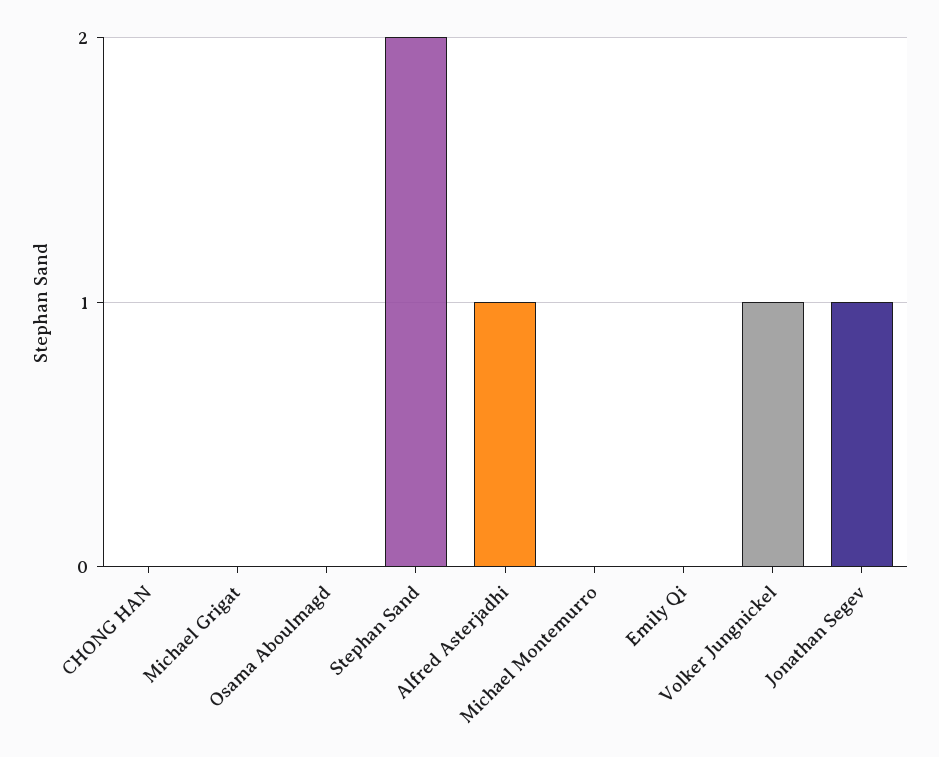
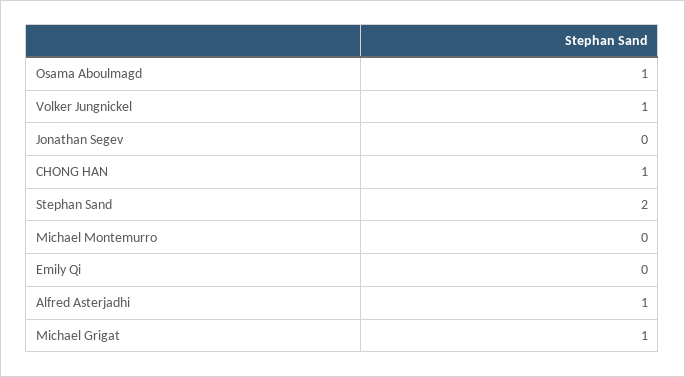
  {
-   "CHONG HAN": 0,
+   "CHONG HAN": 1,
-   "Michael Grigat": 0,
+   "Michael Grigat": 1,
-   "Osama Aboulmagd": 0,
+   "Osama Aboulmagd": 1,
    "Stephan Sand": 2,
    "Alfred Asterjadhi": 1,
    "Michael Montemurro": 0,
    "Emily Qi": 0,
    "Volker Jungnickel": 1,
-   "Jonathan Segev": 1
+   "Jonathan Segev": 0
  }

